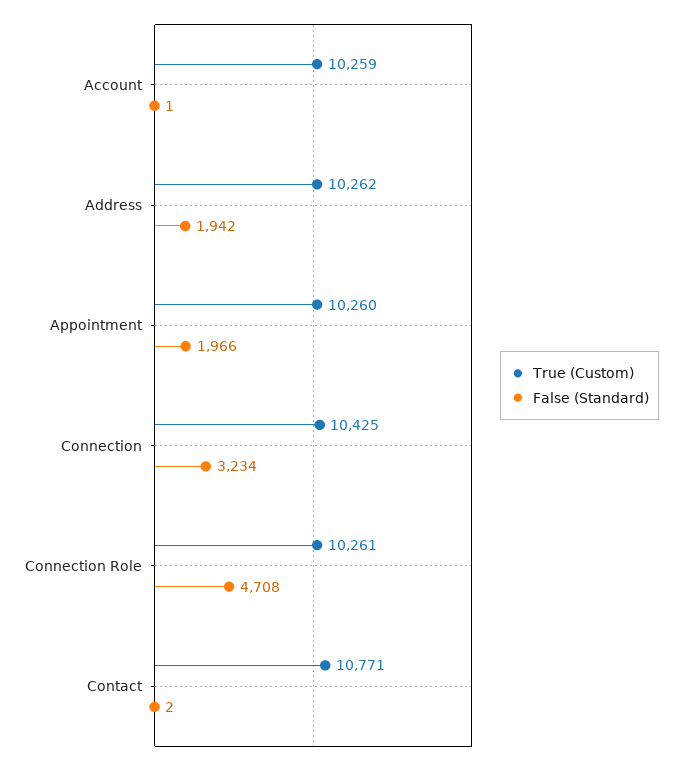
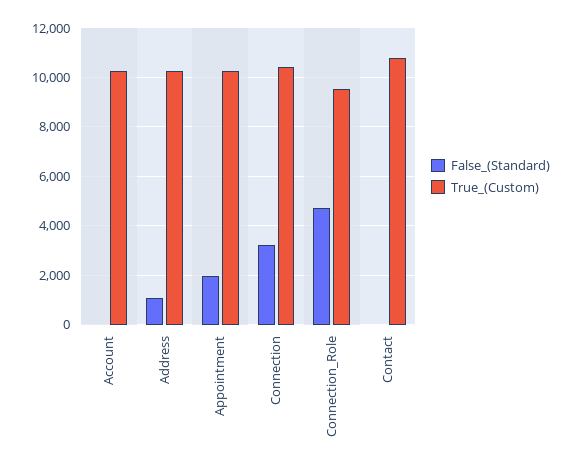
  {
    "True (Custom)": {
      "Account": 10259,
      "Address": 10262,
      "Appointment": 10260,
      "Connection": 10425,
-     "Connection Role": 10261,
+     "Connection Role": 9500,
      "Contact": 10771
    },
    "False (Standard)": {
      "Account": 1,
-     "Address": 1942,
+     "Address": 1000,
      "Appointment": 1966,
      "Connection": 3234,
      "Connection Role": 4708,
      "Contact": 2
    }
  }

